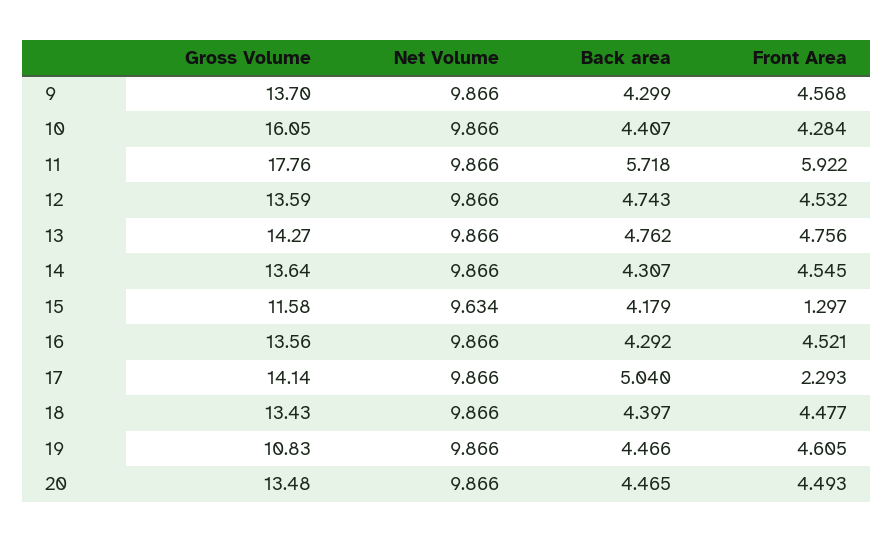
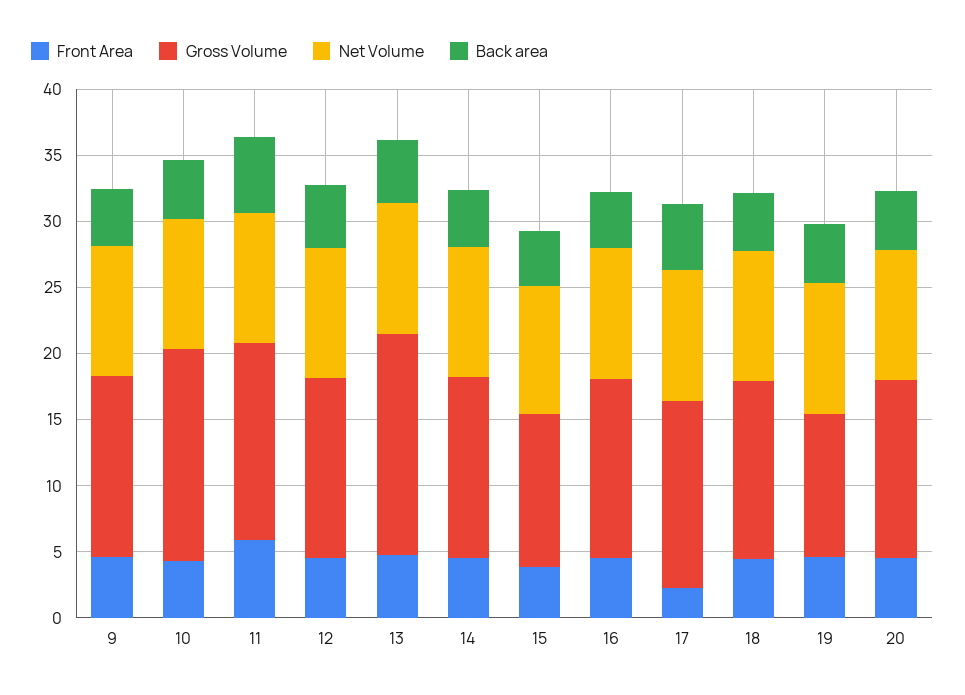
  {
    "Gross Volume": {
      "9": 13.7,
      "10": 16.05,
-     "11": 17.76,
+     "11": 15,
      "12": 13.59,
-     "13": 14.27,
+     "13": 17,
      "14": 13.64,
      "15": 11.58,
      "16": 13.56,
      "17": 14.14,
      "18": 13.43,
      "19": 10.83,
      "20": 13.48
    },
    "Net Volume": {
      "9": 9.866,
      "10": 9.866,
      "11": 9.866,
      "12": 9.866,
      "13": 9.866,
      "14": 9.866,
      "15": 9.634,
      "16": 9.866,
      "17": 9.866,
      "18": 9.866,
      "19": 9.866,
      "20": 9.866
    },
    "Back area": {
      "9": 4.299,
      "10": 4.407,
      "11": 5.718,
      "12": 4.743,
      "13": 4.762,
      "14": 4.307,
      "15": 4.179,
      "16": 4.292,
      "17": 5.04,
      "18": 4.397,
      "19": 4.466,
      "20": 4.465
    },
    "Front Area": {
      "9": 4.568,
      "10": 4.284,
      "11": 5.922,
      "12": 4.532,
      "13": 4.756,
      "14": 4.545,
-     "15": 1.297,
+     "15": 4,
      "16": 4.521,
      "17": 2.293,
      "18": 4.477,
      "19": 4.605,
      "20": 4.493
    }
  }

